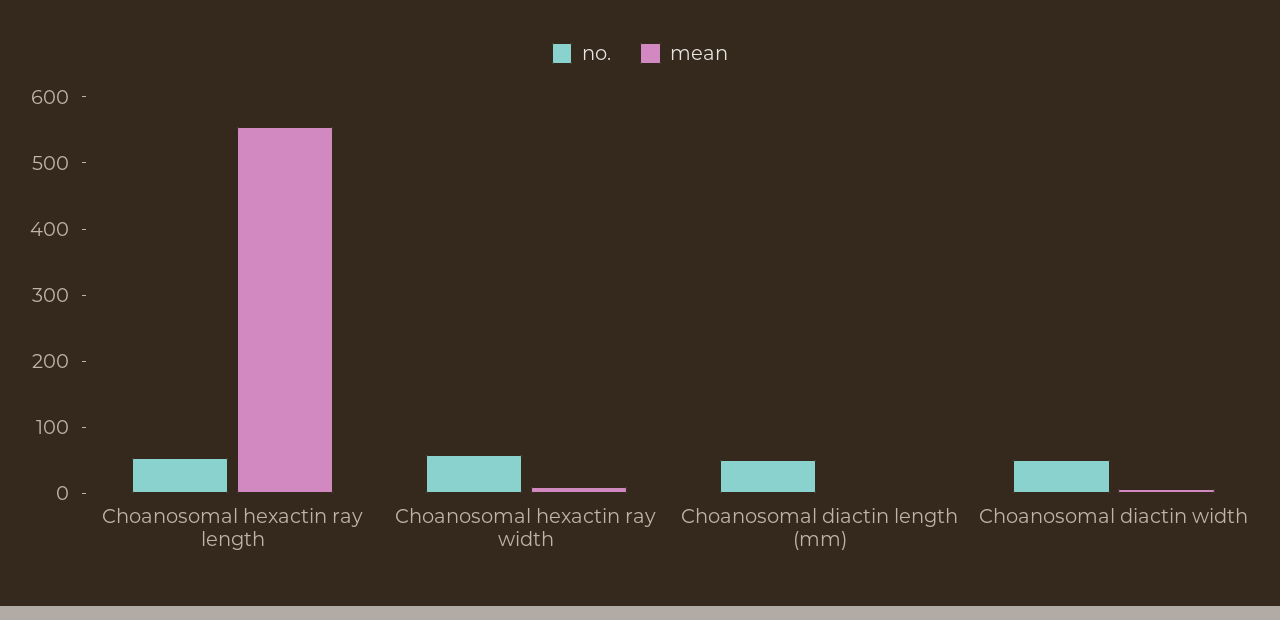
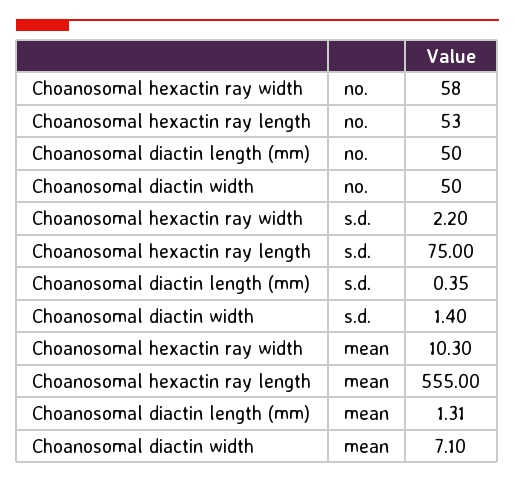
  {
    "no.": {
      "Choanosomal hexactin ray length": 53,
      "Choanosomal hexactin ray width": 58,
      "Choanosomal diactin length (mm)": 50,
      "Choanosomal diactin width": 50
    },
    "mean": {
      "Choanosomal hexactin ray length": 555,
      "Choanosomal hexactin ray width": 10.3,
      "Choanosomal diactin length (mm)": 1.31,
      "Choanosomal diactin width": 7.1
-   }
+   },
+   "s.d.": {
+     "Choanosomal hexactin ray width": 2.2,
+     "Choanosomal hexactin ray length": 75,
+     "Choanosomal diactin length (mm)": 0.35,
+     "Choanosomal diactin width": 1.4
+   }
  }

